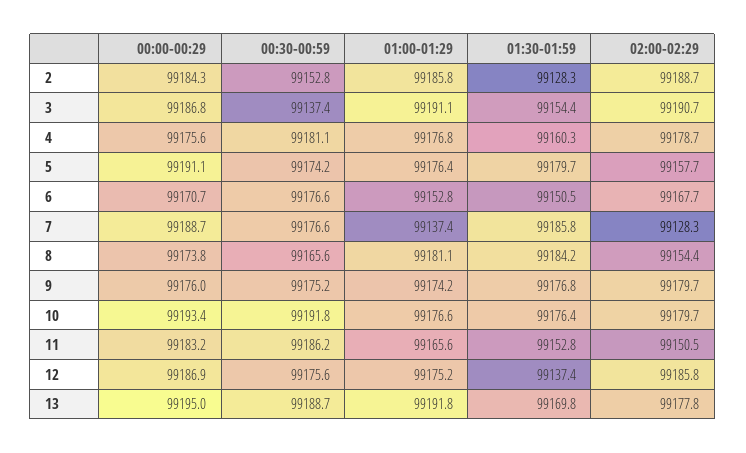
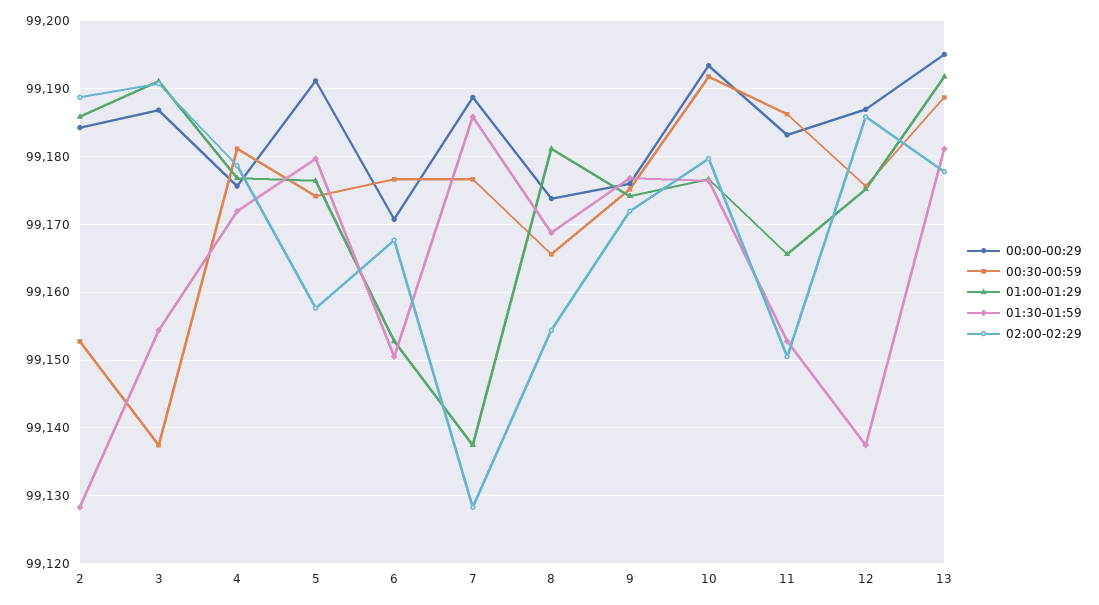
  {
    "00:00-00:29": {
      "2": 99184.3,
      "3": 99186.8,
      "4": 99175.6,
      "5": 99191.1,
      "6": 99170.7,
      "7": 99188.7,
      "8": 99173.8,
      "9": 99176,
      "10": 99193.4,
      "11": 99183.2,
      "12": 99186.9,
      "13": 99195
    },
    "00:30-00:59": {
      "2": 99152.8,
      "3": 99137.4,
      "4": 99181.1,
      "5": 99174.2,
      "6": 99176.6,
      "7": 99176.6,
      "8": 99165.6,
      "9": 99175.2,
      "10": 99191.8,
      "11": 99186.2,
      "12": 99175.6,
      "13": 99188.7
    },
    "01:00-01:29": {
      "2": 99185.8,
      "3": 99191.1,
      "4": 99176.8,
      "5": 99176.4,
      "6": 99152.8,
      "7": 99137.4,
      "8": 99181.1,
      "9": 99174.2,
      "10": 99176.6,
      "11": 99165.6,
      "12": 99175.2,
      "13": 99191.8
    },
    "01:30-01:59": {
      "2": 99128.3,
      "3": 99154.4,
-     "4": 99160.3,
+     "4": 99172,
      "5": 99179.7,
      "6": 99150.5,
      "7": 99185.8,
-     "8": 99184.2,
+     "8": 99169,
      "9": 99176.8,
      "10": 99176.4,
      "11": 99152.8,
      "12": 99137.4,
-     "13": 99169.8
+     "13": 99181
    },
    "02:00-02:29": {
      "2": 99188.7,
      "3": 99190.7,
      "4": 99178.7,
      "5": 99157.7,
      "6": 99167.7,
      "7": 99128.3,
      "8": 99154.4,
-     "9": 99179.7,
+     "9": 99172,
      "10": 99179.7,
      "11": 99150.5,
      "12": 99185.8,
      "13": 99177.8
    }
  }

